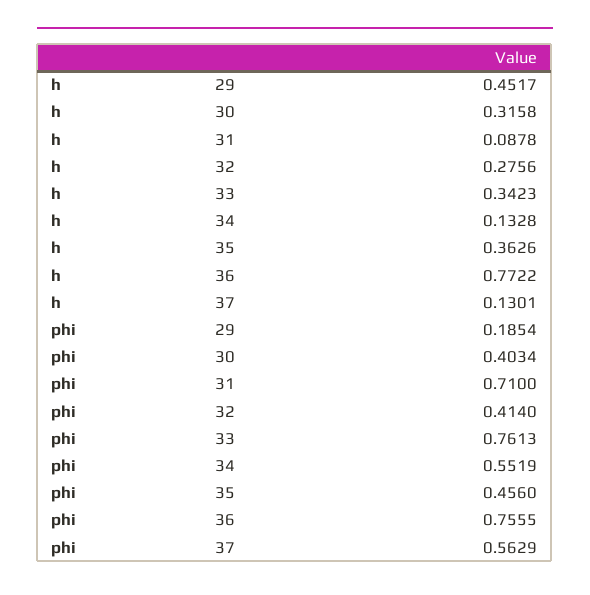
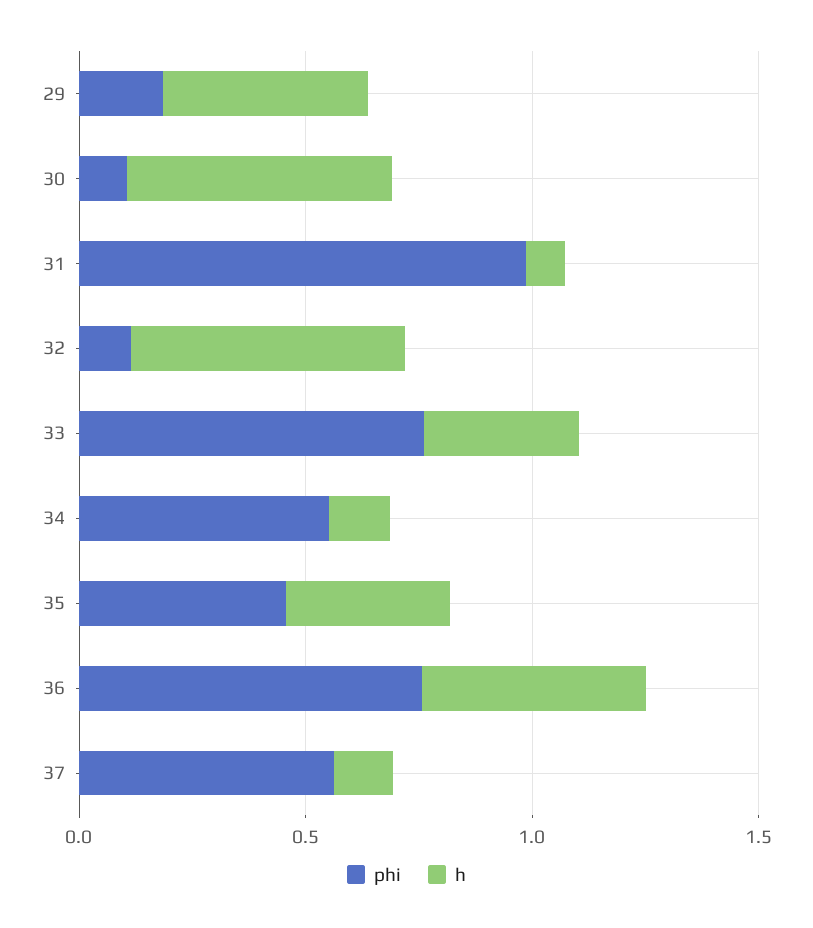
  {
    "h": {
      "29": 0.4517,
-     "30": 0.3158,
+     "30": 0.6,
      "31": 0.0878,
-     "32": 0.2756,
+     "32": 0.6,
      "33": 0.3423,
      "34": 0.1328,
      "35": 0.3626,
-     "36": 0.7722,
+     "36": 0.5,
      "37": 0.1301
    },
    "phi": {
      "29": 0.1854,
-     "30": 0.4034,
+     "30": 0.1,
-     "31": 0.71,
+     "31": 1,
-     "32": 0.414,
+     "32": 0.1,
      "33": 0.7613,
      "34": 0.5519,
      "35": 0.456,
      "36": 0.7555,
      "37": 0.5629
    }
  }

